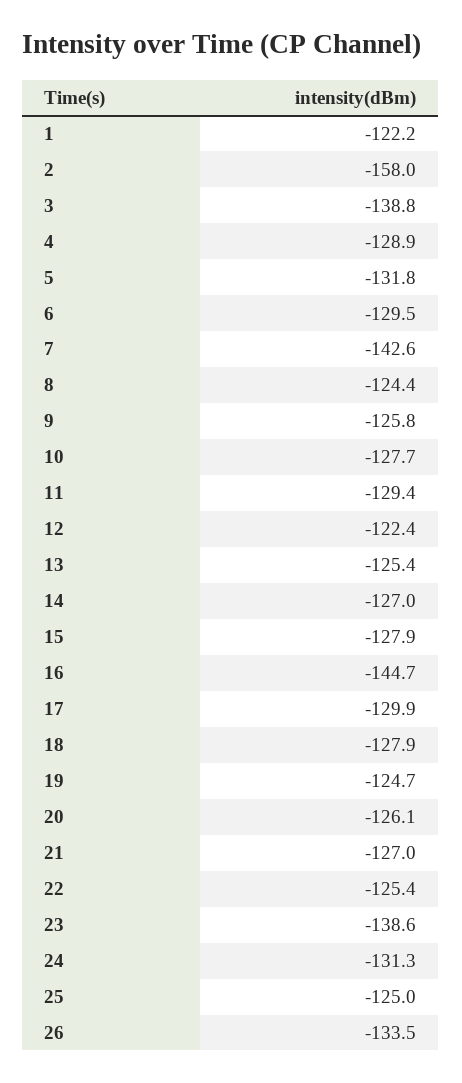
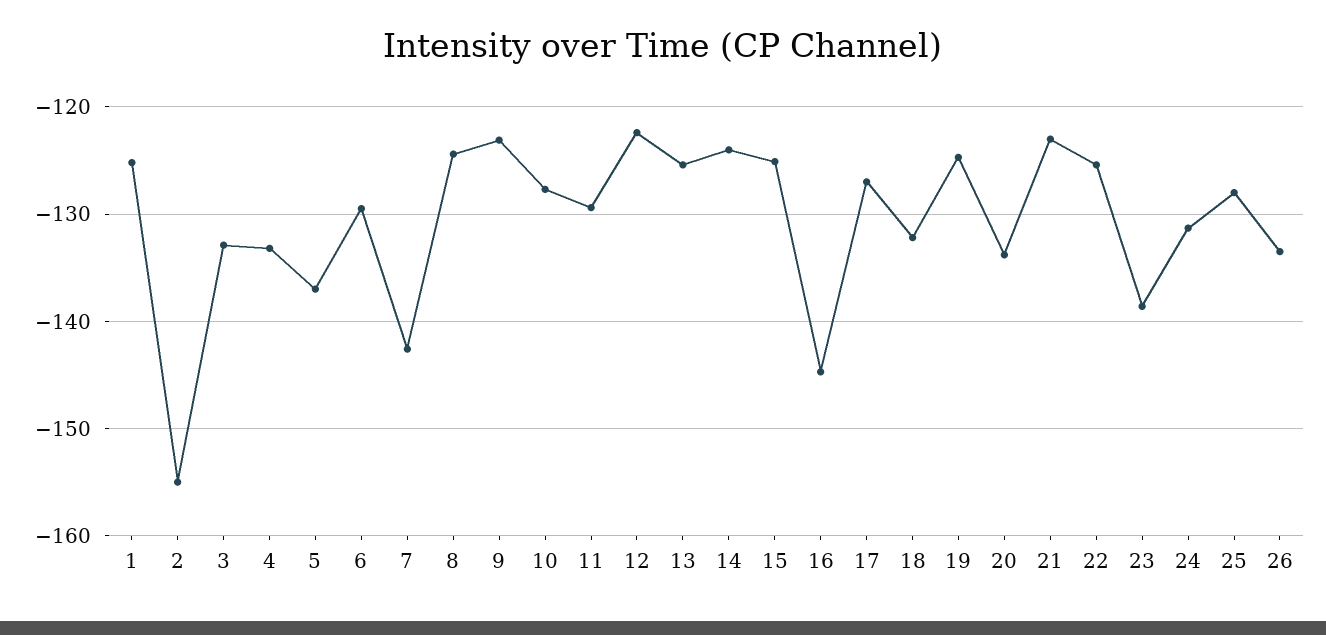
  {
-   "1": -122.2,
+   "1": -125,
-   "2": -158,
+   "2": -155,
-   "3": -138.8,
+   "3": -133,
-   "4": -128.9,
+   "4": -133,
-   "5": -131.8,
+   "5": -137,
    "6": -129.5,
    "7": -142.6,
    "8": -124.4,
-   "9": -125.8,
+   "9": -123,
    "10": -127.7,
    "11": -129.4,
    "12": -122.4,
    "13": -125.4,
-   "14": -127,
+   "14": -124,
-   "15": -127.9,
+   "15": -125,
    "16": -144.7,
-   "17": -129.9,
+   "17": -127,
-   "18": -127.9,
+   "18": -132,
    "19": -124.7,
-   "20": -126.1,
+   "20": -134,
-   "21": -127,
+   "21": -123,
    "22": -125.4,
    "23": -138.6,
    "24": -131.3,
-   "25": -125,
+   "25": -128,
    "26": -133.5
  }

